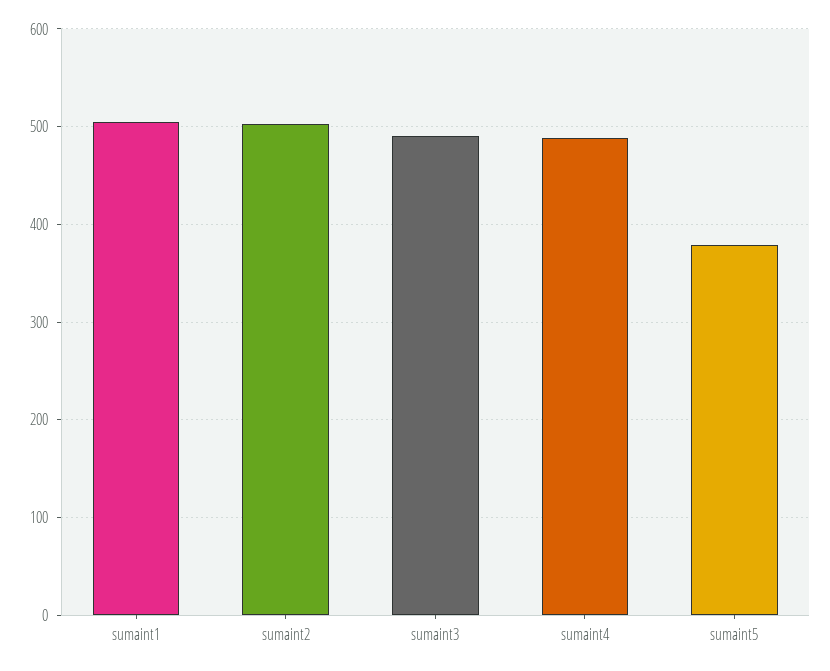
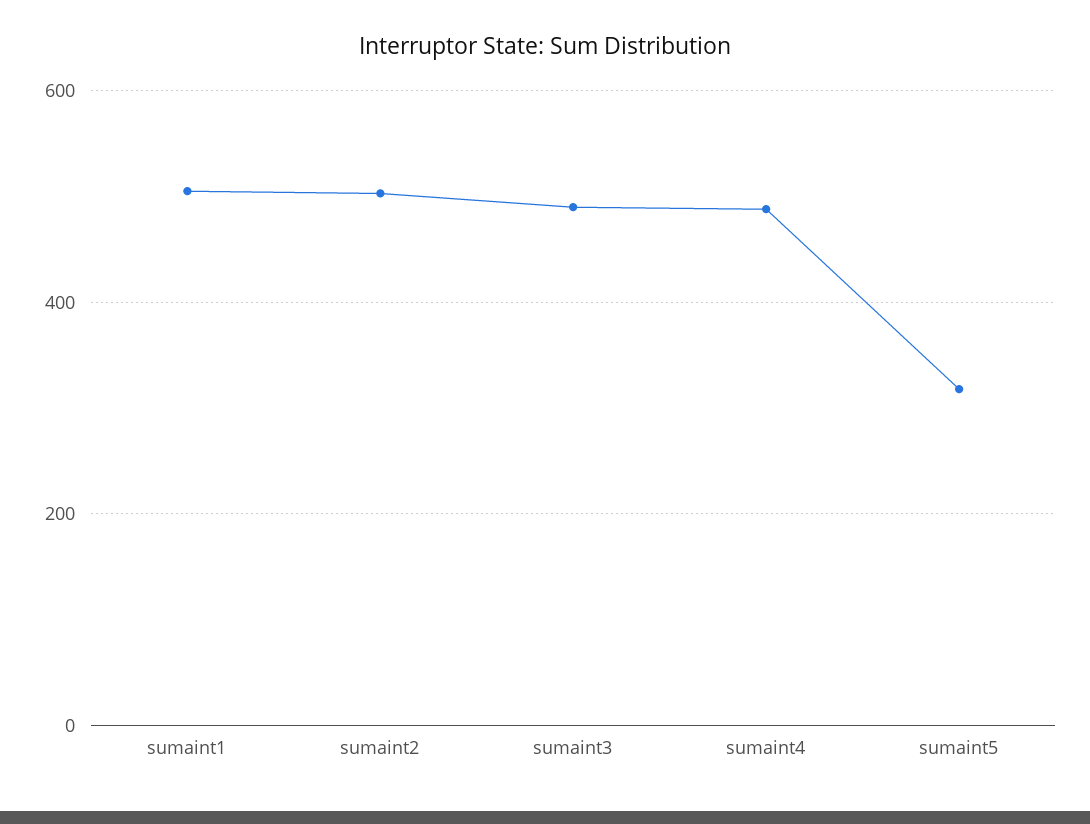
  {
    "sumaint1": 510,
    "sumaint2": 500,
    "sumaint3": 490,
    "sumaint4": 490,
-   "sumaint5": 380
+   "sumaint5": 320
  }

